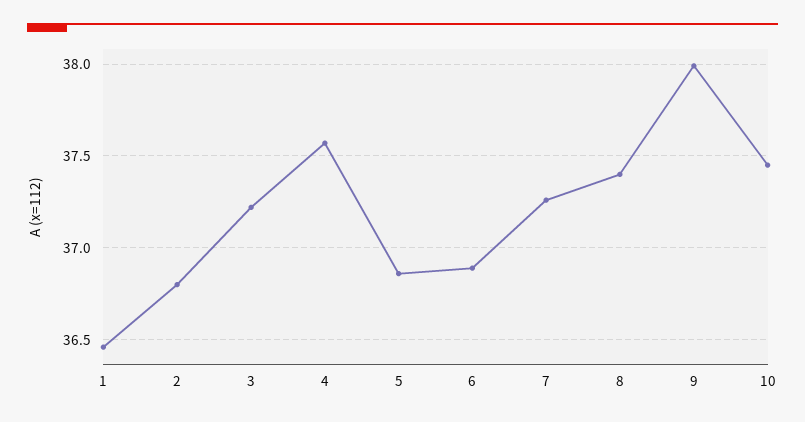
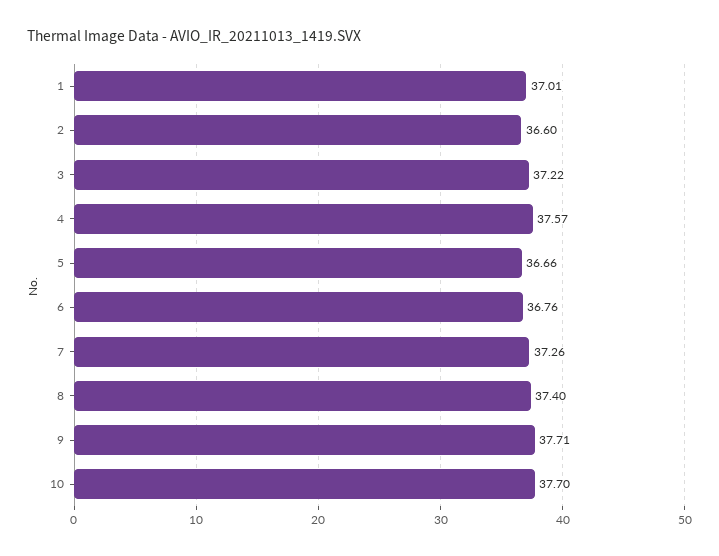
  {
-   "1": 36.45,
+   "1": 37.01,
-   "2": 36.8,
+   "2": 36.6,
    "3": 37.22,
    "4": 37.57,
-   "5": 36.85,
+   "5": 36.66,
-   "6": 36.9,
+   "6": 36.76,
    "7": 37.26,
    "8": 37.4,
-   "9": 38,
+   "9": 37.71,
-   "10": 37.45
+   "10": 37.7
  }

